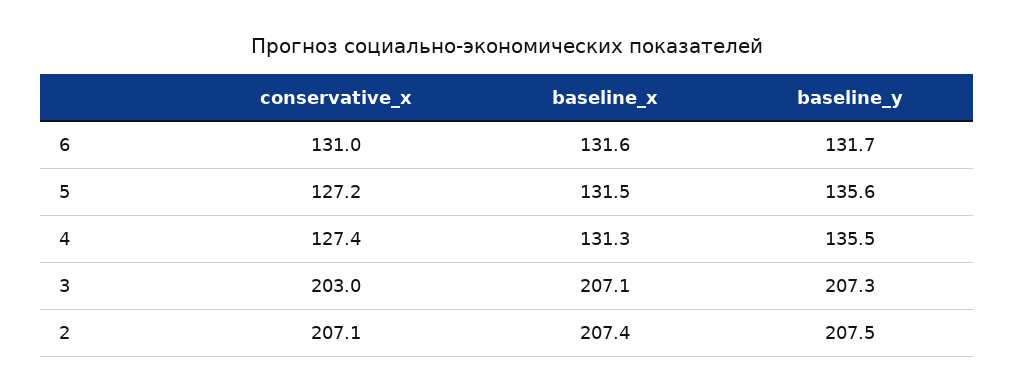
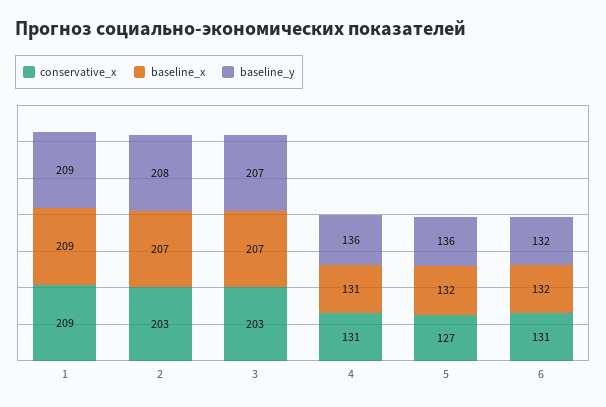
  {
    "conservative_x": {
      "6": 131,
      "5": 127.2,
-     "4": 127.4,
+     "4": 131,
      "3": 203,
-     "2": 207.1
+     "2": 203,
+     "1": 209
    },
    "baseline_x": {
      "6": 131.6,
      "5": 131.5,
      "4": 131.3,
      "3": 207.1,
-     "2": 207.4
+     "2": 207.4,
+     "1": 209
    },
    "baseline_y": {
      "6": 131.7,
      "5": 135.6,
      "4": 135.5,
      "3": 207.3,
-     "2": 207.5
+     "2": 207.5,
+     "1": 209
    }
  }

